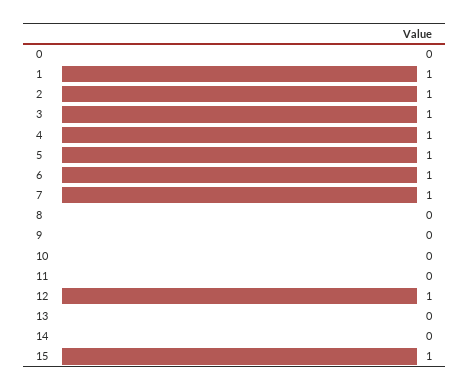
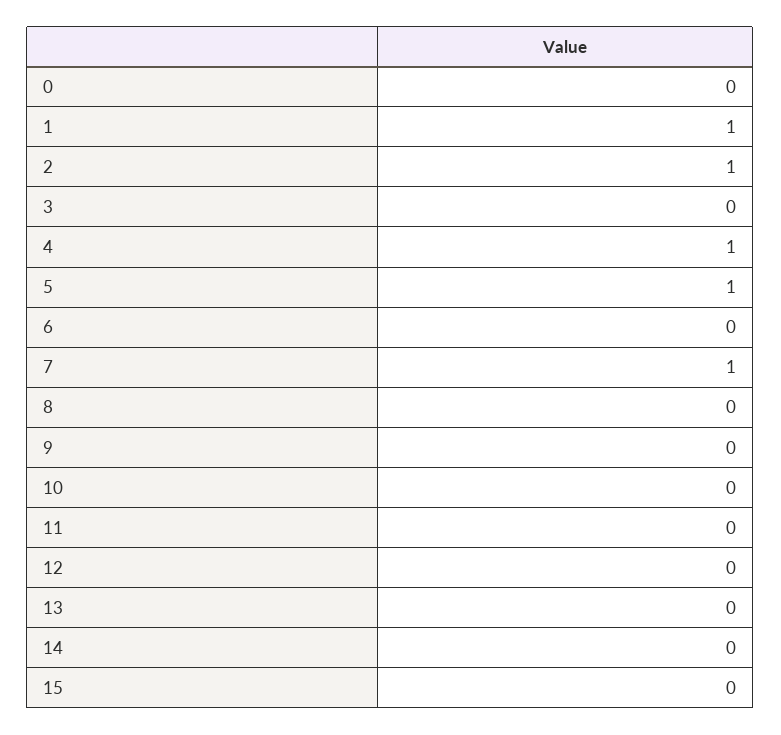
  {
    "0": 0,
    "1": 1,
    "2": 1,
-   "3": 1,
+   "3": 0,
    "4": 1,
    "5": 1,
-   "6": 1,
+   "6": 0,
    "7": 1,
    "8": 0,
    "9": 0,
    "10": 0,
    "11": 0,
-   "12": 1,
+   "12": 0,
    "13": 0,
    "14": 0,
-   "15": 1
+   "15": 0
  }

